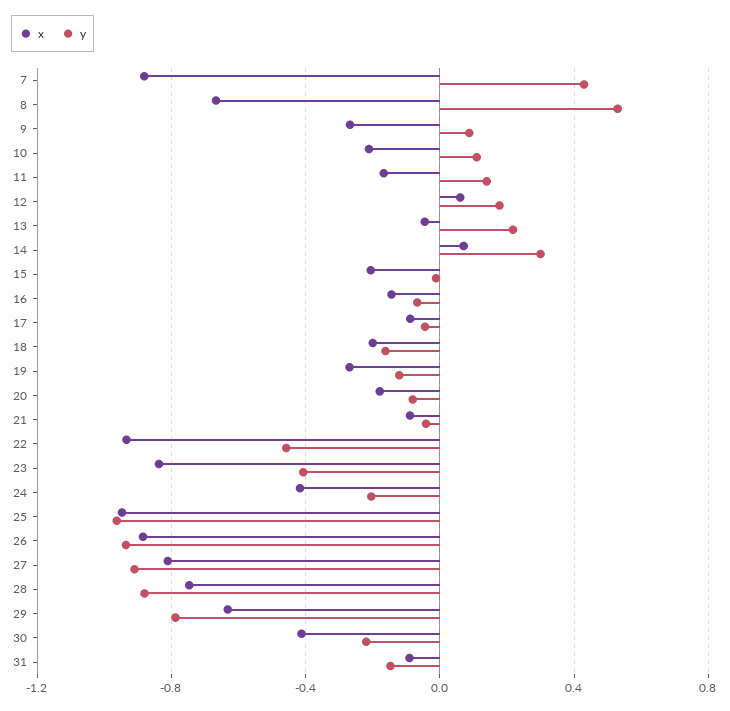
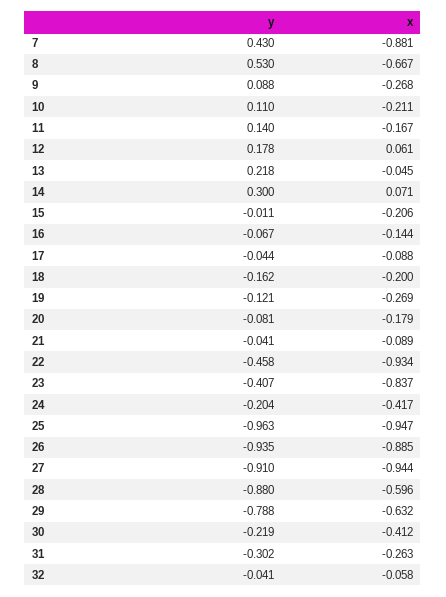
  {
    "x": {
      "7": -0.881,
      "8": -0.667,
      "9": -0.268,
      "10": -0.211,
      "11": -0.167,
      "12": 0.061,
      "13": -0.045,
      "14": 0.071,
      "15": -0.206,
      "16": -0.144,
      "17": -0.088,
      "18": -0.2,
      "19": -0.269,
      "20": -0.179,
      "21": -0.089,
      "22": -0.934,
      "23": -0.837,
      "24": -0.417,
      "25": -0.947,
      "26": -0.885,
-     "27": -0.8,
+     "27": -0.944,
-     "28": -0.75,
+     "28": -0.596,
      "29": -0.632,
      "30": -0.412,
-     "31": -0.1
+     "31": -0.263,
+     "32": -0.058
    },
    "y": {
      "7": 0.43,
      "8": 0.53,
      "9": 0.088,
      "10": 0.11,
      "11": 0.14,
      "12": 0.178,
      "13": 0.218,
      "14": 0.3,
      "15": -0.011,
      "16": -0.067,
      "17": -0.044,
      "18": -0.162,
      "19": -0.121,
      "20": -0.081,
      "21": -0.041,
      "22": -0.458,
      "23": -0.407,
      "24": -0.204,
      "25": -0.963,
      "26": -0.935,
      "27": -0.91,
      "28": -0.88,
      "29": -0.788,
      "30": -0.219,
-     "31": -0.15
+     "31": -0.302,
+     "32": -0.041
    }
  }

